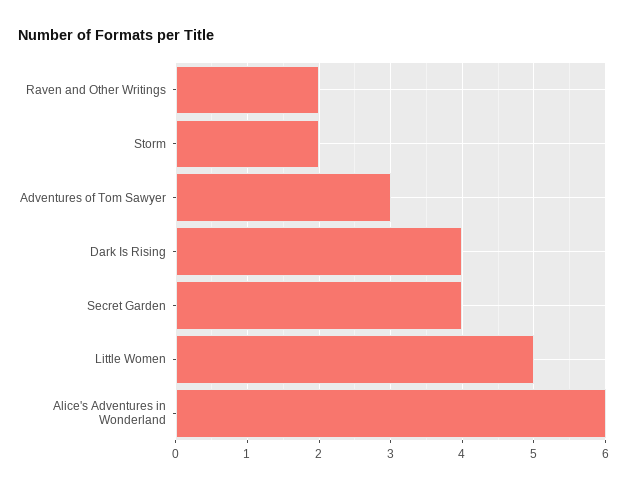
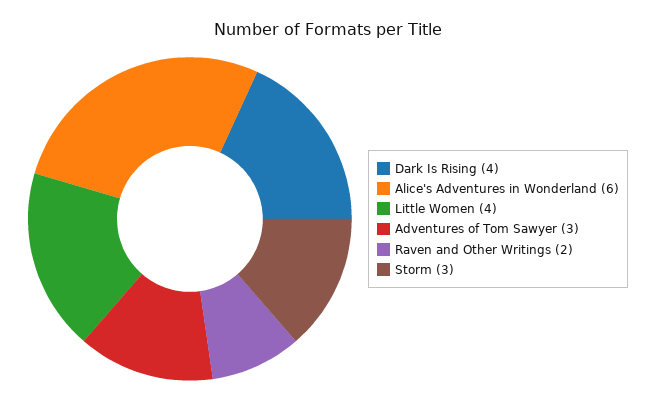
  {
    "Raven and Other Writings": 2,
-   "Storm": 2,
+   "Storm": 3,
    "Adventures of Tom Sawyer": 3,
    "Dark Is Rising": 4,
-   "Secret Garden": 4,
-   "Little Women": 5,
+   "Little Women": 4,
    "Alice's Adventures in Wonderland": 6
  }

